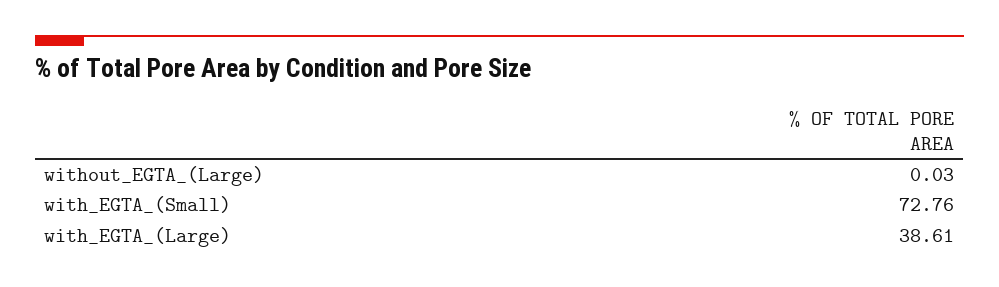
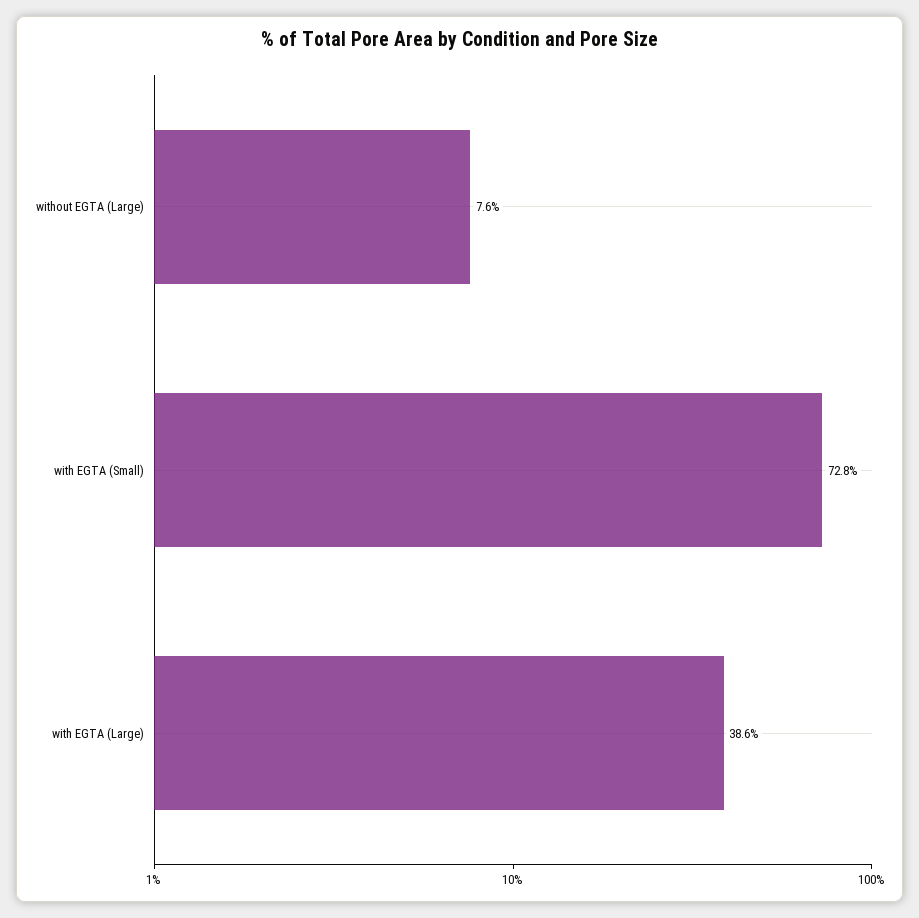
  {
-   "without_EGTA_(Large)": 0.03,
+   "without_EGTA_(Large)": 7.6,
    "with_EGTA_(Small)": 72.76,
    "with_EGTA_(Large)": 38.61
  }

